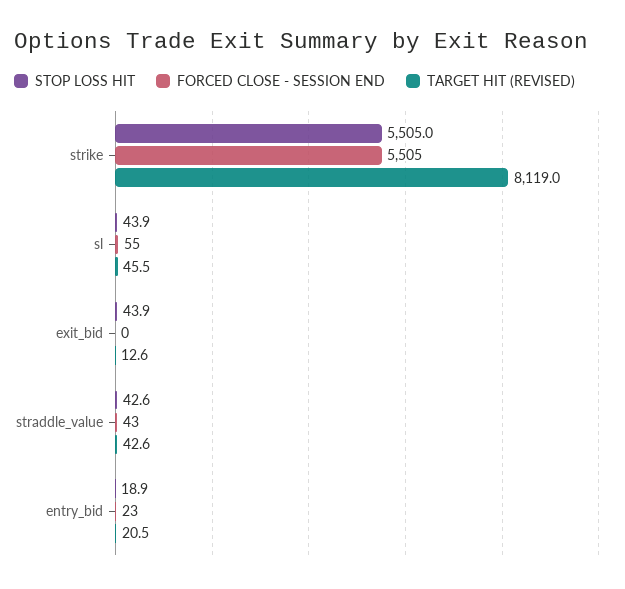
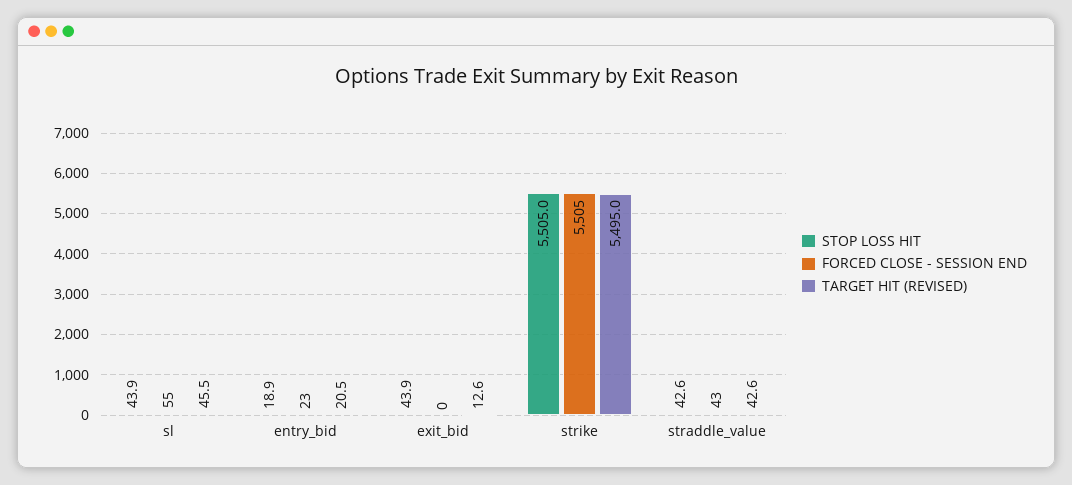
  {
    "STOP LOSS HIT": {
      "strike": 5505,
      "sl": 43.9,
      "exit_bid": 43.9,
      "straddle_value": 42.6,
      "entry_bid": 18.9
    },
    "FORCED CLOSE - SESSION END": {
      "strike": 5505,
      "sl": 55,
      "exit_bid": 0,
      "straddle_value": 43,
      "entry_bid": 23
    },
    "TARGET HIT (REVISED)": {
-     "strike": 8119,
+     "strike": 5495,
      "sl": 45.5,
      "exit_bid": 12.6,
      "straddle_value": 42.6,
      "entry_bid": 20.5
    }
  }

